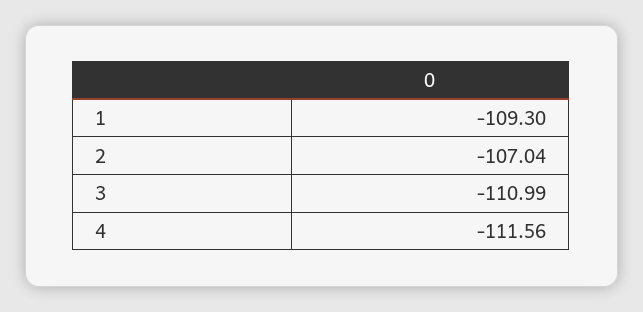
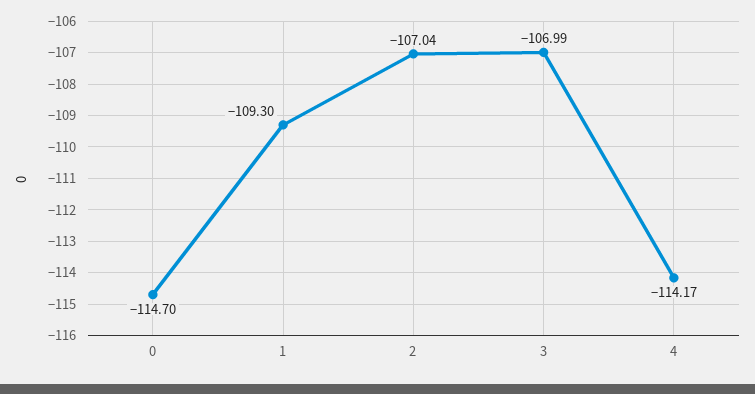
  {
    "1": -109.3,
    "2": -107.04,
-   "3": -110.99,
+   "3": -106.99,
-   "4": -111.56
+   "4": -114.17,
+   "0": -114.7
  }

